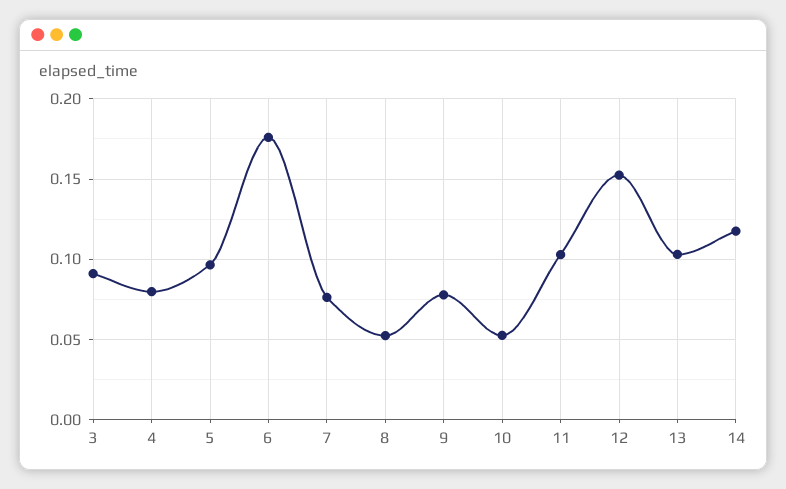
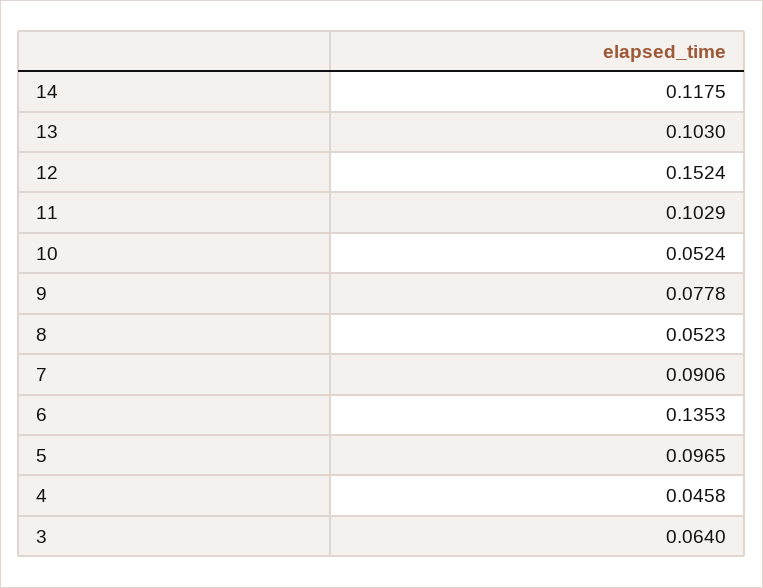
  {
-   "3": 0.09,
+   "3": 0.064,
-   "4": 0.08,
+   "4": 0.0458,
    "5": 0.0965,
-   "6": 0.175,
+   "6": 0.1353,
-   "7": 0.075,
+   "7": 0.0906,
    "8": 0.0523,
    "9": 0.0778,
    "10": 0.0524,
    "11": 0.1029,
    "12": 0.1524,
    "13": 0.103,
    "14": 0.1175
  }

